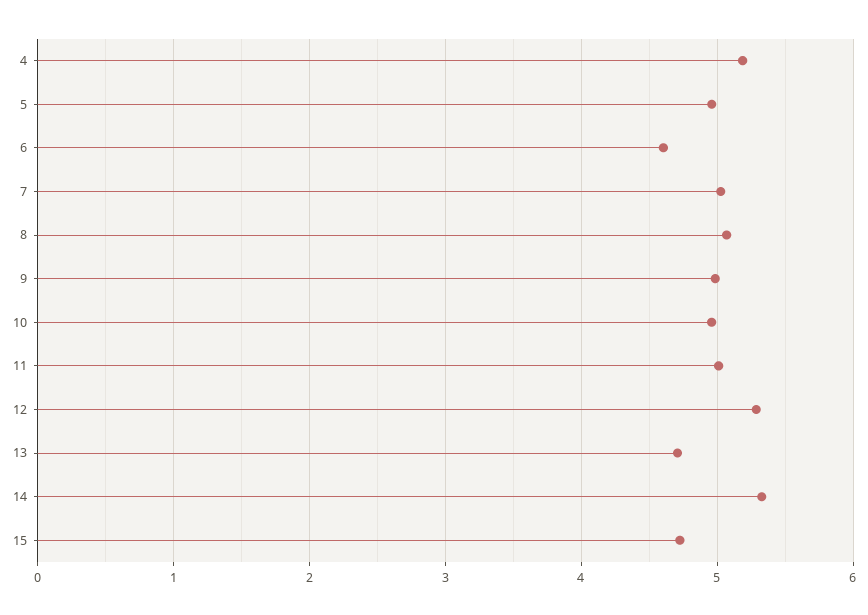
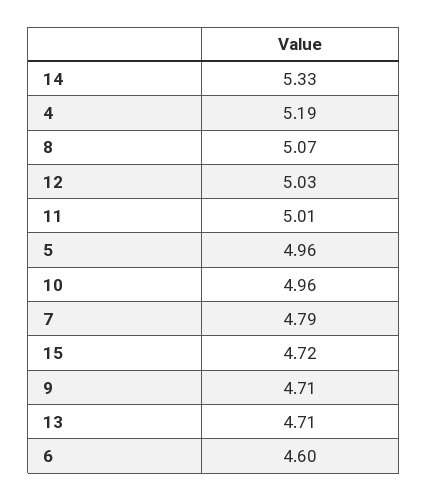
  {
    "4": 5.19,
    "5": 4.96,
    "6": 4.6,
-   "7": 5,
+   "7": 4.79,
    "8": 5.07,
-   "9": 5,
+   "9": 4.71,
    "10": 4.96,
    "11": 5.01,
-   "12": 5.3,
+   "12": 5.03,
    "13": 4.71,
    "14": 5.33,
    "15": 4.72
  }

